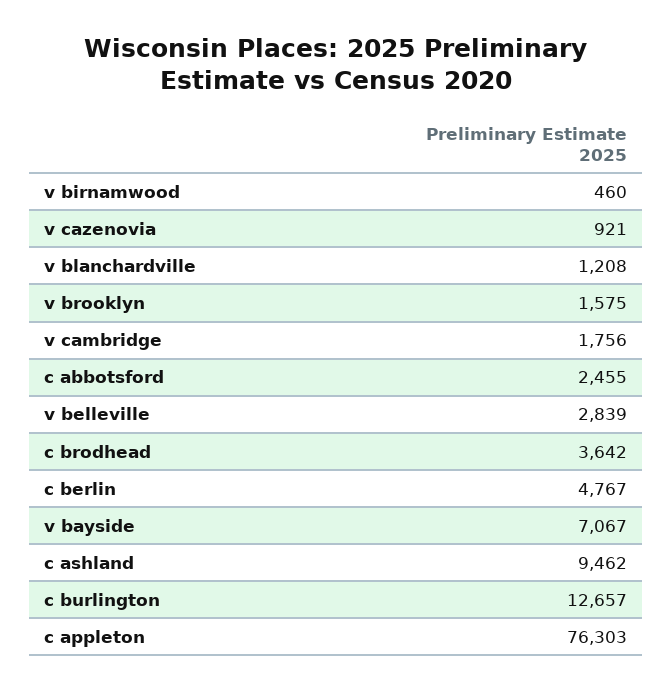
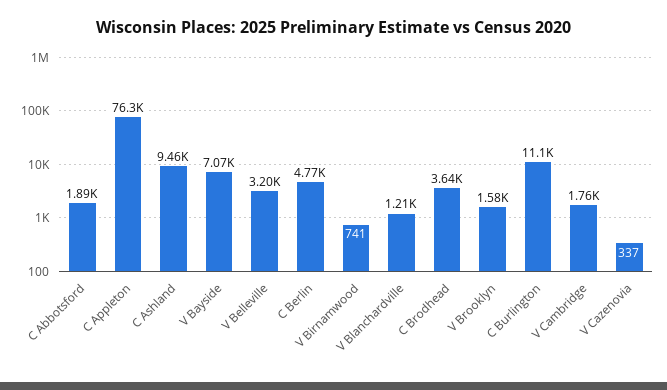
  {
-   "v birnamwood": 460,
+   "v birnamwood": 741,
-   "v cazenovia": 921,
+   "v cazenovia": 337,
    "v blanchardville": 1208,
    "v brooklyn": 1575,
    "v cambridge": 1756,
-   "c abbotsford": 2455,
+   "c abbotsford": 1890,
-   "v belleville": 2839,
+   "v belleville": 3200,
    "c brodhead": 3642,
    "c berlin": 4767,
    "v bayside": 7067,
    "c ashland": 9462,
-   "c burlington": 12657,
+   "c burlington": 11100,
    "c appleton": 76303
  }

